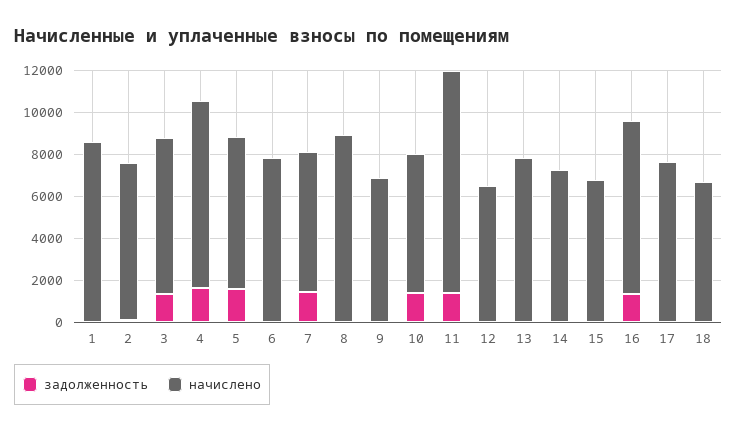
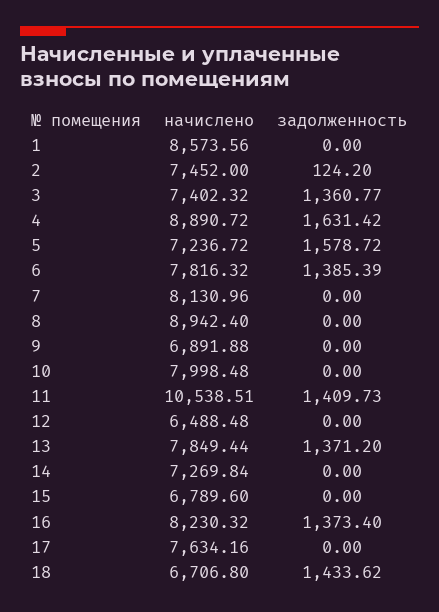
  {
    "задолженность": {
      "1": 0,
      "2": 124.2,
      "3": 1360.77,
      "4": 1631.42,
      "5": 1578.72,
-     "6": 0,
+     "6": 1385.39,
-     "7": 1500,
+     "7": 0,
      "8": 0,
      "9": 0,
-     "10": 1500,
+     "10": 0,
      "11": 1409.73,
      "12": 0,
-     "13": 0,
+     "13": 1371.2,
      "14": 0,
      "15": 0,
      "16": 1373.4,
      "17": 0,
-     "18": 0
+     "18": 1433.62
    },
    "начислено": {
      "1": 8573.56,
      "2": 7452,
      "3": 7402.32,
      "4": 8890.72,
      "5": 7236.72,
      "6": 7816.32,
-     "7": 6500,
+     "7": 8130.96,
      "8": 8942.4,
      "9": 6891.88,
-     "10": 6500,
+     "10": 7998.48,
      "11": 10538.51,
      "12": 6488.48,
      "13": 7849.44,
      "14": 7269.84,
      "15": 6789.6,
      "16": 8230.32,
      "17": 7634.16,
      "18": 6706.8
    }
  }

